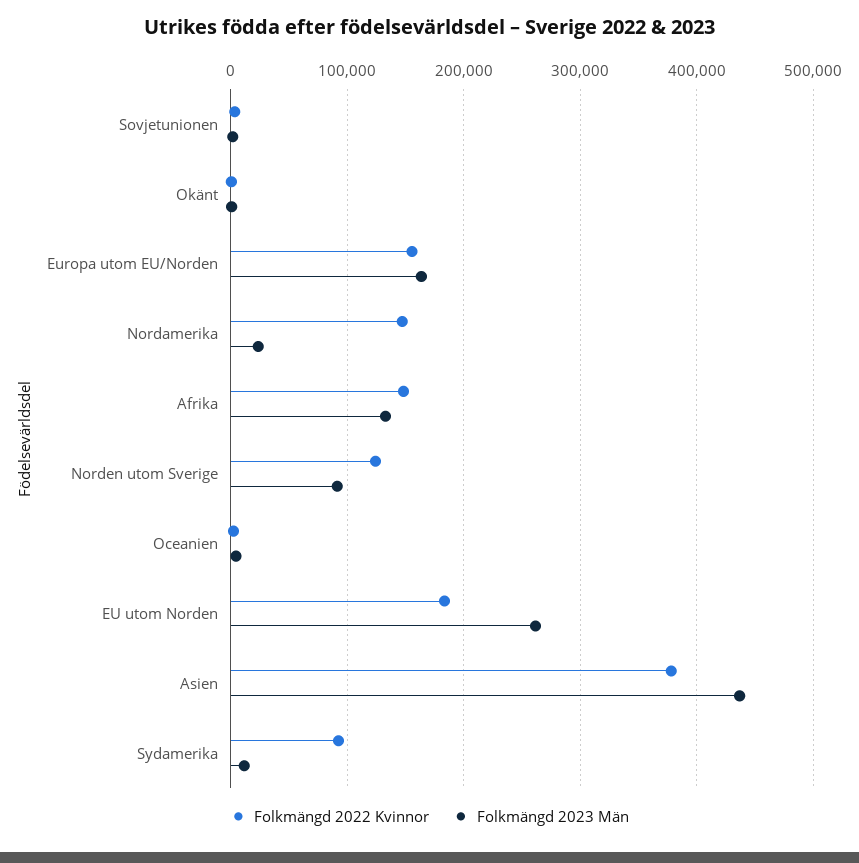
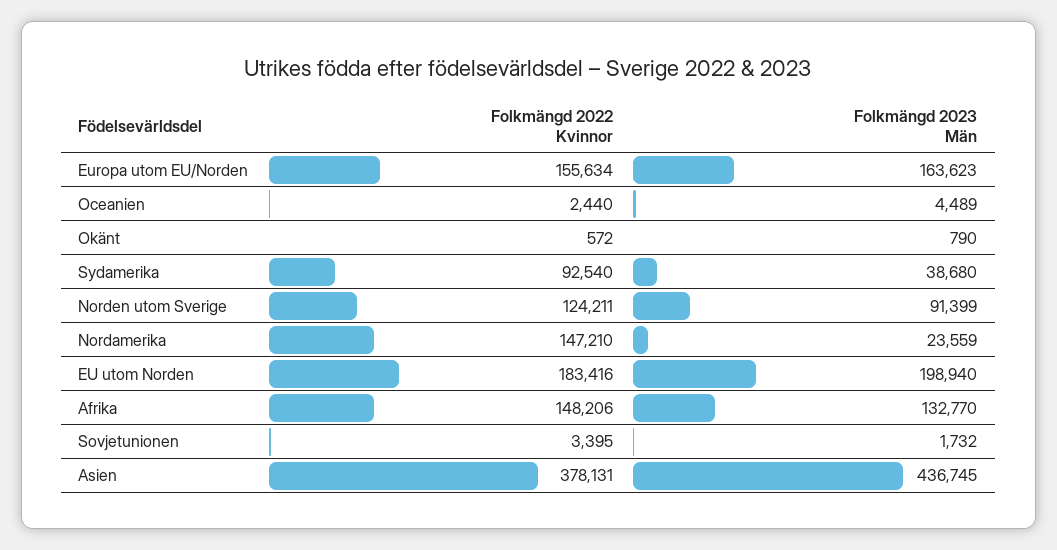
  {
    "Folkmängd 2022 Kvinnor": {
      "Sovjetunionen": 3395,
      "Okänt": 572,
      "Europa utom EU/Norden": 155634,
      "Nordamerika": 147210,
      "Afrika": 148206,
      "Norden utom Sverige": 124211,
      "Oceanien": 2440,
      "EU utom Norden": 183416,
      "Asien": 378131,
      "Sydamerika": 92540
    },
    "Folkmängd 2023 Män": {
      "Sovjetunionen": 1732,
      "Okänt": 790,
      "Europa utom EU/Norden": 163623,
      "Nordamerika": 23559,
      "Afrika": 132770,
      "Norden utom Sverige": 91399,
      "Oceanien": 4489,
-     "EU utom Norden": 260000,
+     "EU utom Norden": 198940,
      "Asien": 436745,
-     "Sydamerika": 10000
+     "Sydamerika": 38680
    }
  }

